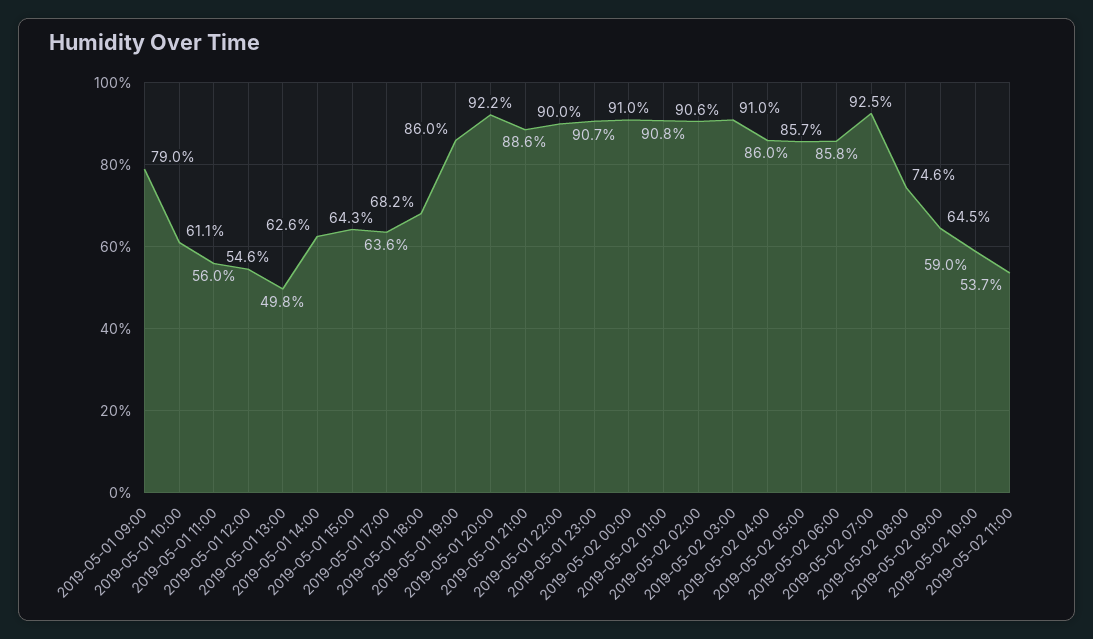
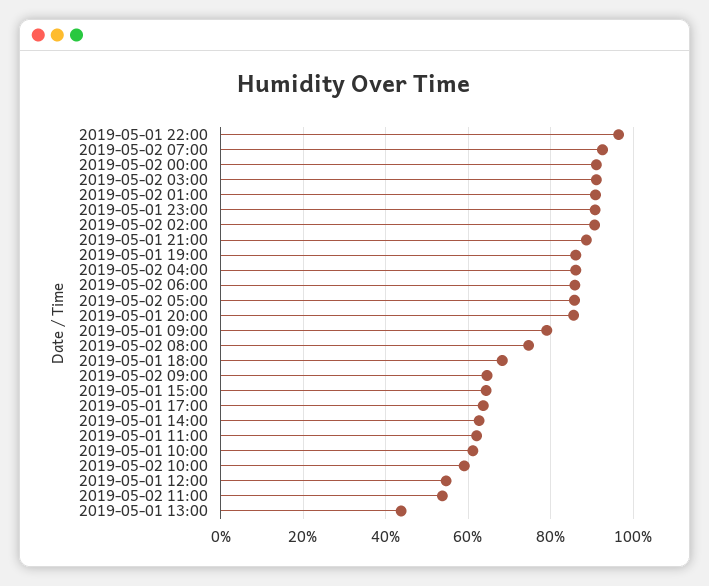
  {
    "2019-05-01 09:00": 79,
    "2019-05-01 10:00": 61.1,
-   "2019-05-01 11:00": 56,
+   "2019-05-01 11:00": 62,
    "2019-05-01 12:00": 54.6,
-   "2019-05-01 13:00": 49.8,
+   "2019-05-01 13:00": 44,
    "2019-05-01 14:00": 62.6,
    "2019-05-01 15:00": 64.3,
    "2019-05-01 17:00": 63.6,
    "2019-05-01 18:00": 68.2,
    "2019-05-01 19:00": 86,
-   "2019-05-01 20:00": 92.2,
+   "2019-05-01 20:00": 86,
    "2019-05-01 21:00": 88.6,
-   "2019-05-01 22:00": 90,
+   "2019-05-01 22:00": 96,
    "2019-05-01 23:00": 90.7,
    "2019-05-02 00:00": 91,
    "2019-05-02 01:00": 90.8,
    "2019-05-02 02:00": 90.6,
    "2019-05-02 03:00": 91,
    "2019-05-02 04:00": 86,
    "2019-05-02 05:00": 85.7,
    "2019-05-02 06:00": 85.8,
    "2019-05-02 07:00": 92.5,
    "2019-05-02 08:00": 74.6,
    "2019-05-02 09:00": 64.5,
    "2019-05-02 10:00": 59,
    "2019-05-02 11:00": 53.7
  }

